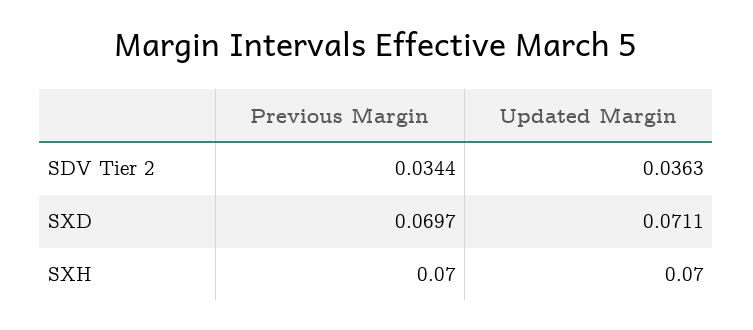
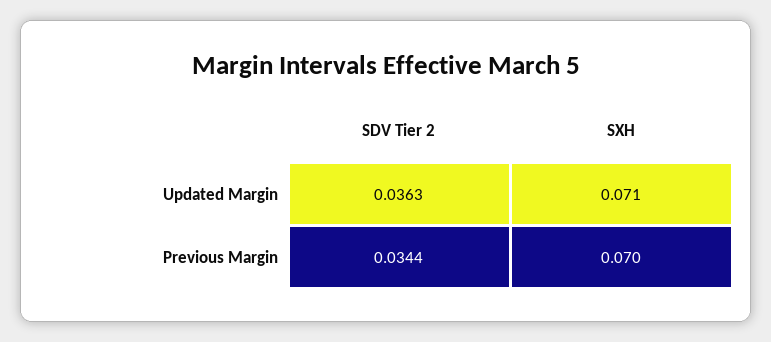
  {
    "Previous Margin": {
      "SDV Tier 2": 0.0344,
-     "SXD": 0.0697,
      "SXH": 0.07
    },
    "Updated Margin": {
      "SDV Tier 2": 0.0363,
-     "SXD": 0.0711,
-     "SXH": 0.07
+     "SXH": 0.071
    }
  }

